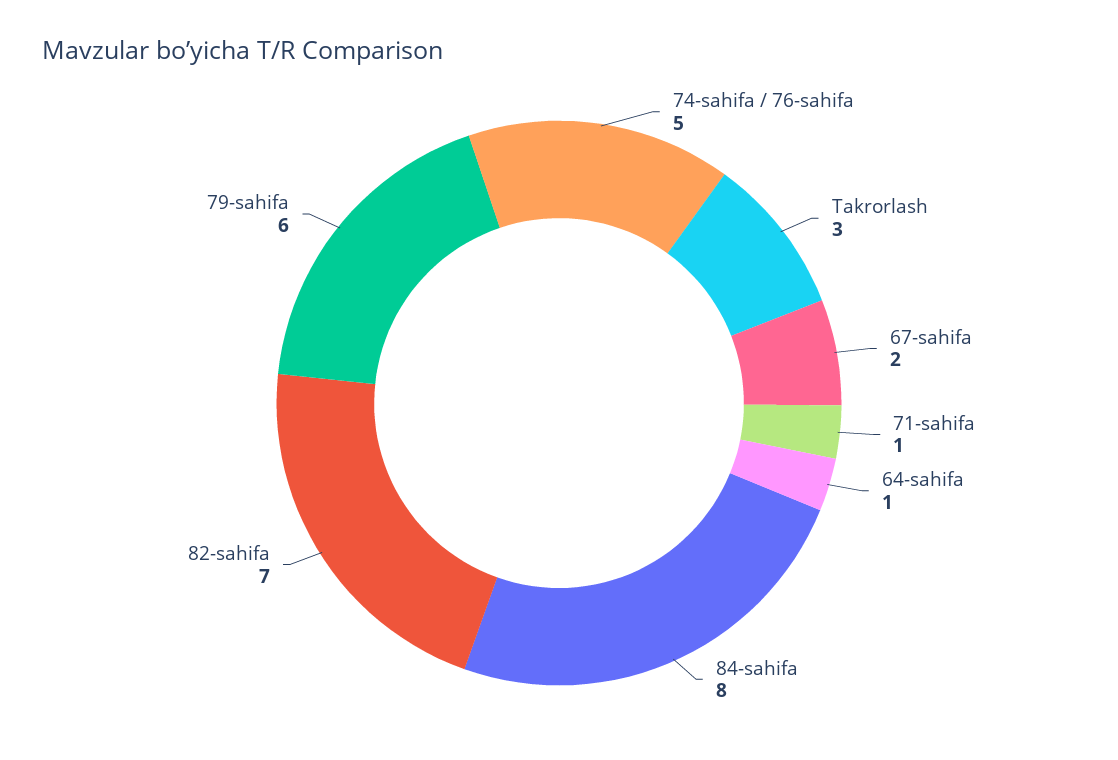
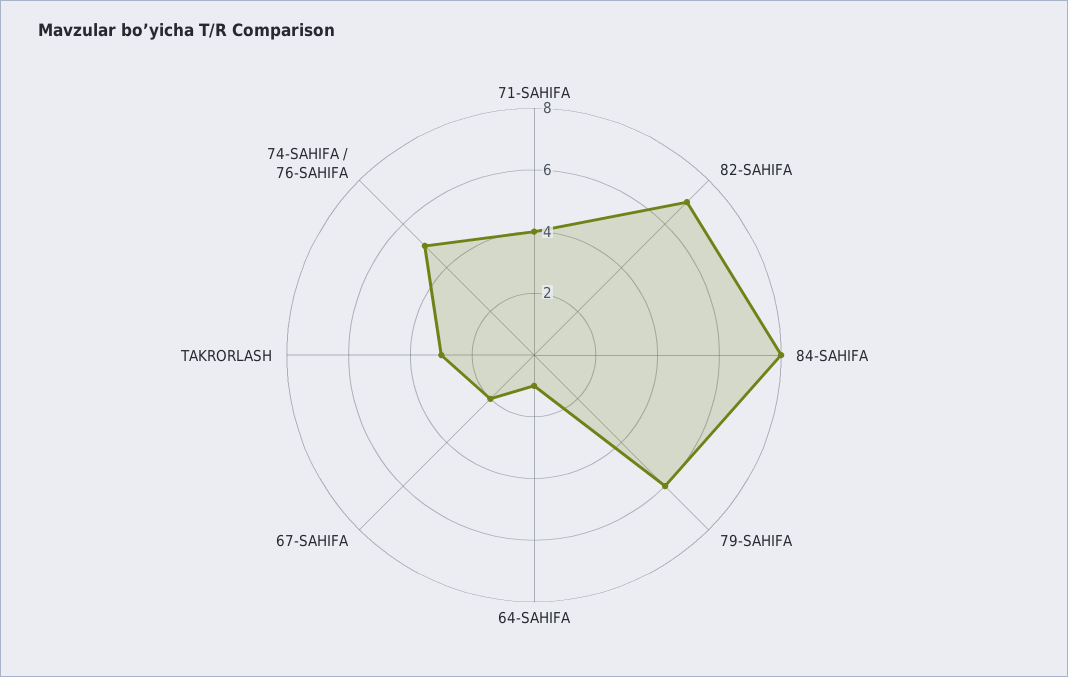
  {
    "74-sahifa / 76-sahifa": 5,
    "Takrorlash": 3,
    "67-sahifa": 2,
-   "71-sahifa": 1,
+   "71-sahifa": 4,
    "64-sahifa": 1,
    "84-sahifa": 8,
    "82-sahifa": 7,
    "79-sahifa": 6
  }

